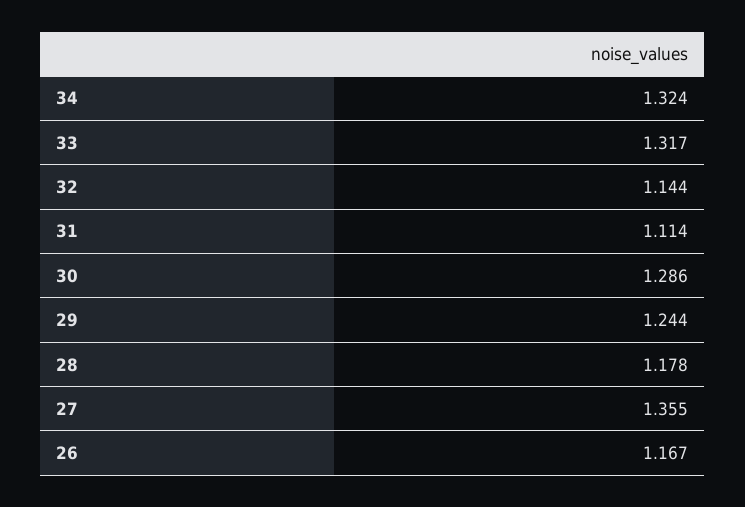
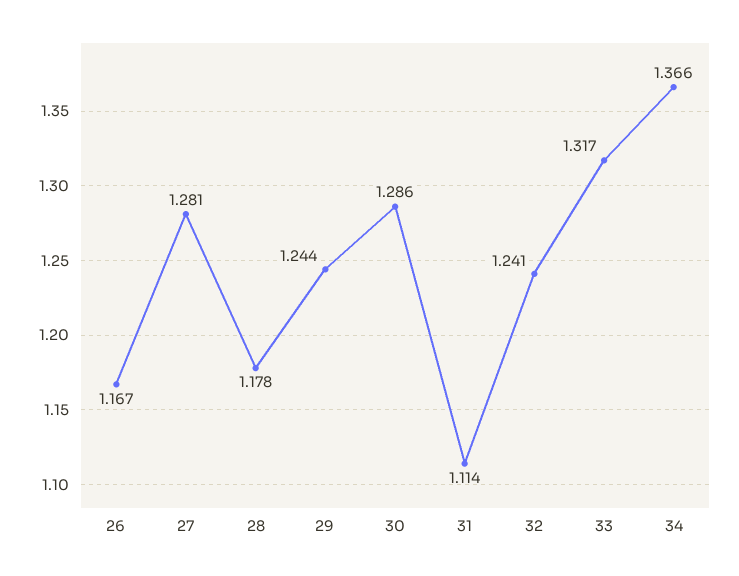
  {
-   "34": 1.324,
+   "34": 1.366,
    "33": 1.317,
-   "32": 1.144,
+   "32": 1.241,
    "31": 1.114,
    "30": 1.286,
    "29": 1.244,
    "28": 1.178,
-   "27": 1.355,
+   "27": 1.281,
    "26": 1.167
  }

